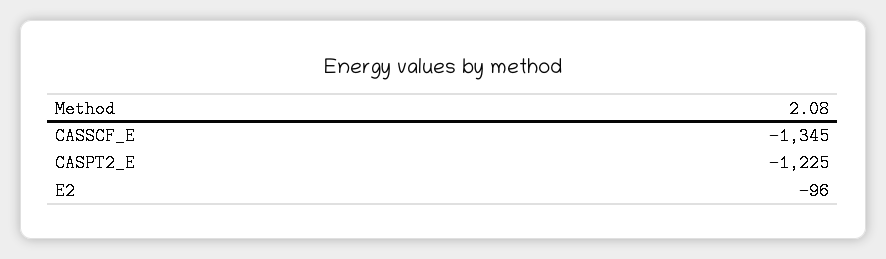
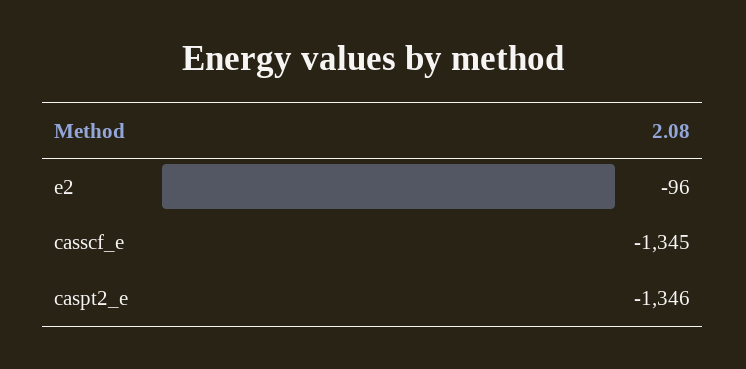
  {
    "CASSCF_E": -1345,
-   "CASPT2_E": -1225,
+   "CASPT2_E": -1346,
    "E2": -96
  }

